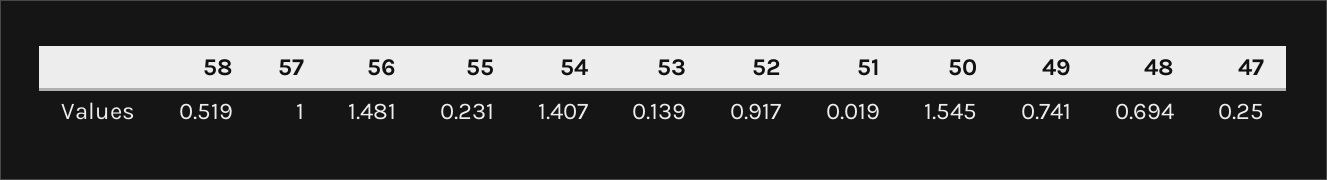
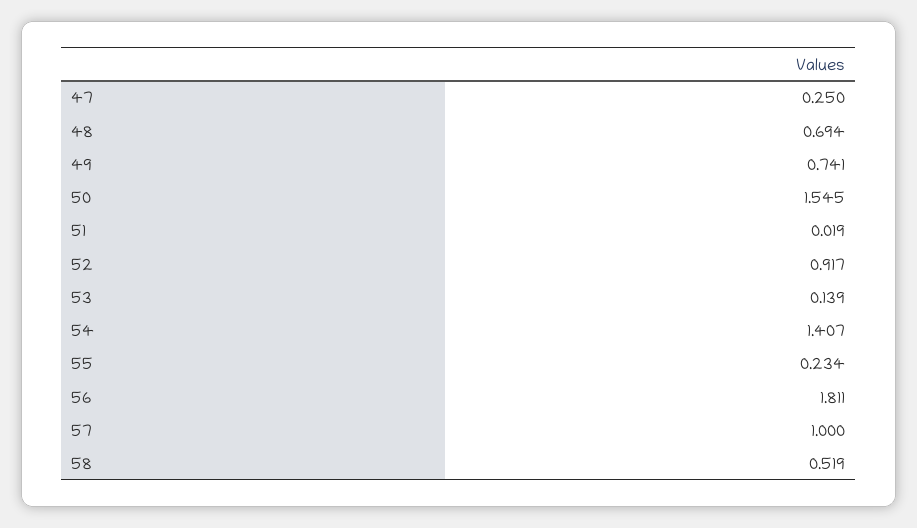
  {
    "58": 0.519,
    "57": 1,
-   "56": 1.481,
+   "56": 1.811,
-   "55": 0.231,
+   "55": 0.234,
    "54": 1.407,
    "53": 0.139,
    "52": 0.917,
    "51": 0.019,
    "50": 1.545,
    "49": 0.741,
    "48": 0.694,
    "47": 0.25
  }

